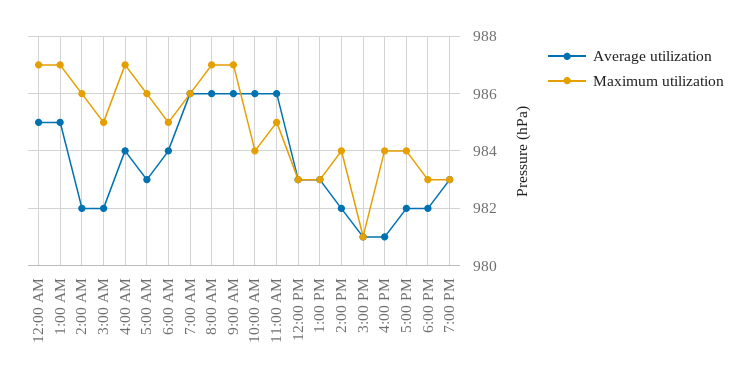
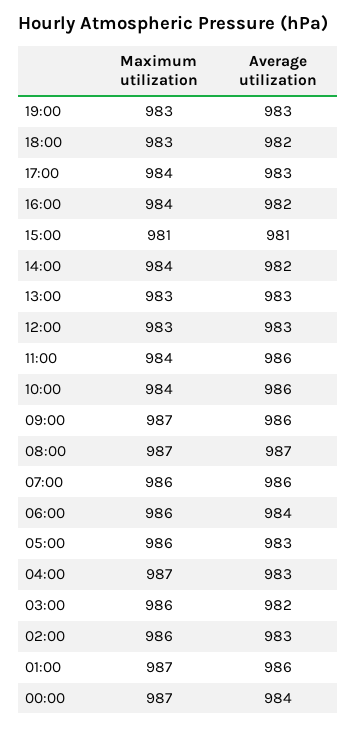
  {
    "Average utilization": {
-     "12:00 AM": 985,
+     "12:00 AM": 984,
-     "1:00 AM": 985,
+     "1:00 AM": 986,
-     "2:00 AM": 982,
+     "2:00 AM": 983,
      "3:00 AM": 982,
-     "4:00 AM": 984,
+     "4:00 AM": 983,
      "5:00 AM": 983,
      "6:00 AM": 984,
      "7:00 AM": 986,
-     "8:00 AM": 986,
+     "8:00 AM": 987,
      "9:00 AM": 986,
      "10:00 AM": 986,
      "11:00 AM": 986,
      "12:00 PM": 983,
      "1:00 PM": 983,
      "2:00 PM": 982,
      "3:00 PM": 981,
-     "4:00 PM": 981,
+     "4:00 PM": 982,
-     "5:00 PM": 982,
+     "5:00 PM": 983,
      "6:00 PM": 982,
      "7:00 PM": 983
    },
    "Maximum utilization": {
      "12:00 AM": 987,
      "1:00 AM": 987,
      "2:00 AM": 986,
-     "3:00 AM": 985,
+     "3:00 AM": 986,
      "4:00 AM": 987,
      "5:00 AM": 986,
-     "6:00 AM": 985,
+     "6:00 AM": 986,
      "7:00 AM": 986,
      "8:00 AM": 987,
      "9:00 AM": 987,
      "10:00 AM": 984,
-     "11:00 AM": 985,
+     "11:00 AM": 984,
      "12:00 PM": 983,
      "1:00 PM": 983,
      "2:00 PM": 984,
      "3:00 PM": 981,
      "4:00 PM": 984,
      "5:00 PM": 984,
      "6:00 PM": 983,
      "7:00 PM": 983
    }
  }

